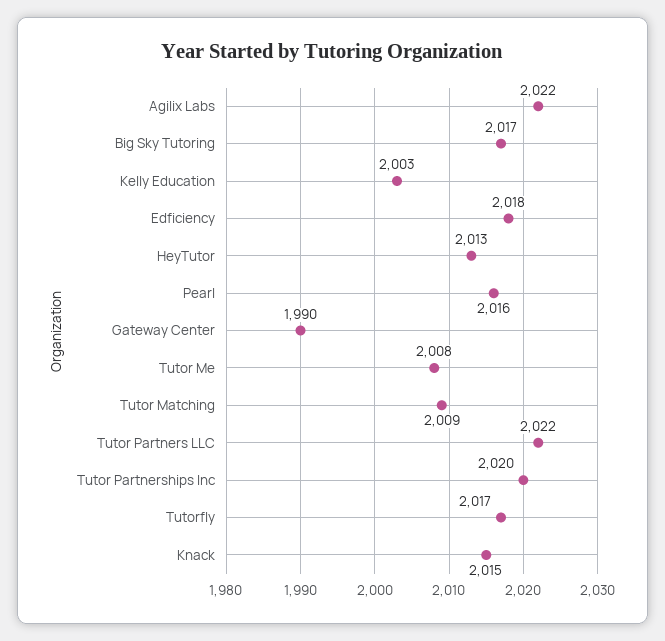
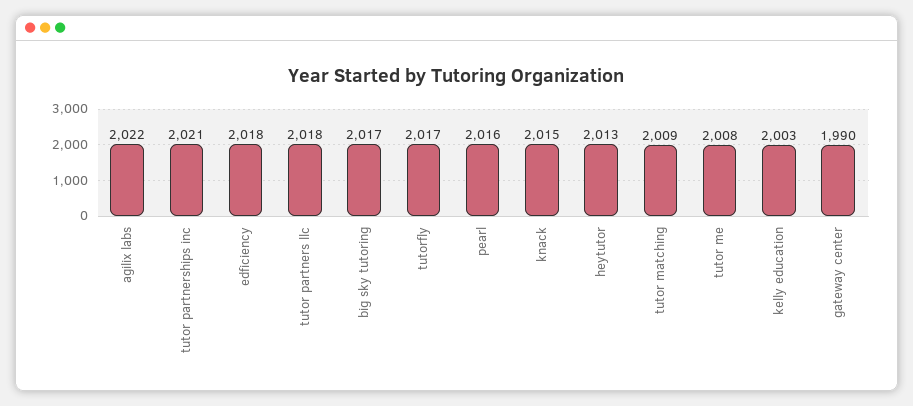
  {
    "Agilix Labs": 2022,
    "Big Sky Tutoring": 2017,
    "Kelly Education": 2003,
    "Edficiency": 2018,
    "HeyTutor": 2013,
    "Pearl": 2016,
    "Gateway Center": 1990,
    "Tutor Me": 2008,
    "Tutor Matching": 2009,
-   "Tutor Partners LLC": 2022,
+   "Tutor Partners LLC": 2018,
-   "Tutor Partnerships Inc": 2020,
+   "Tutor Partnerships Inc": 2021,
    "Tutorfly": 2017,
    "Knack": 2015
  }

